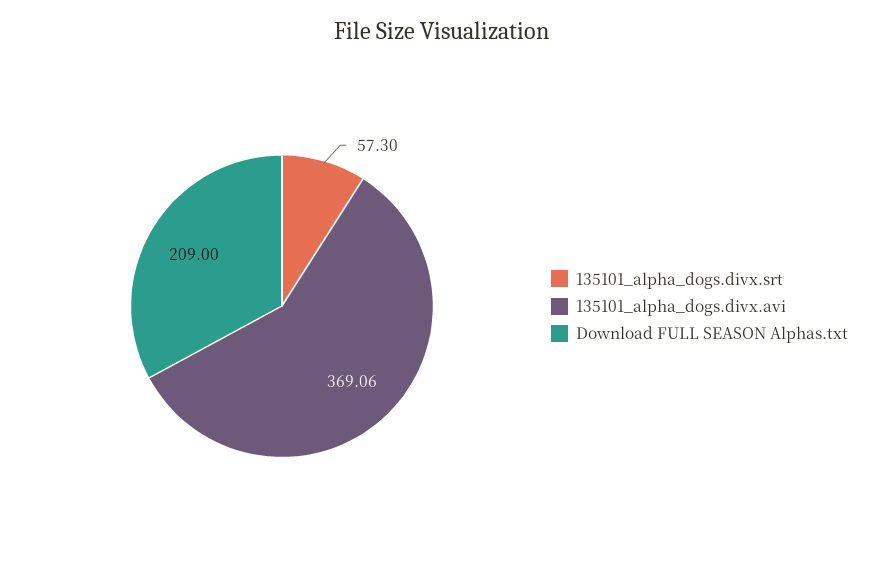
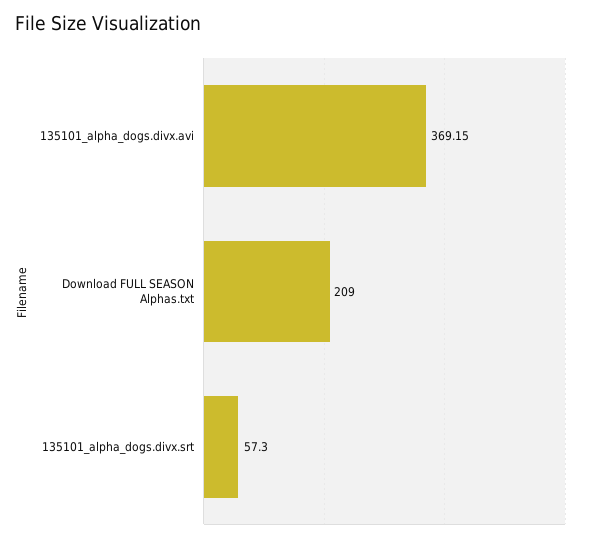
  {
    "135101_alpha_dogs.divx.srt": 57.3,
-   "135101_alpha_dogs.divx.avi": 369.06,
+   "135101_alpha_dogs.divx.avi": 369.15,
    "Download FULL SEASON Alphas.txt": 209
  }

